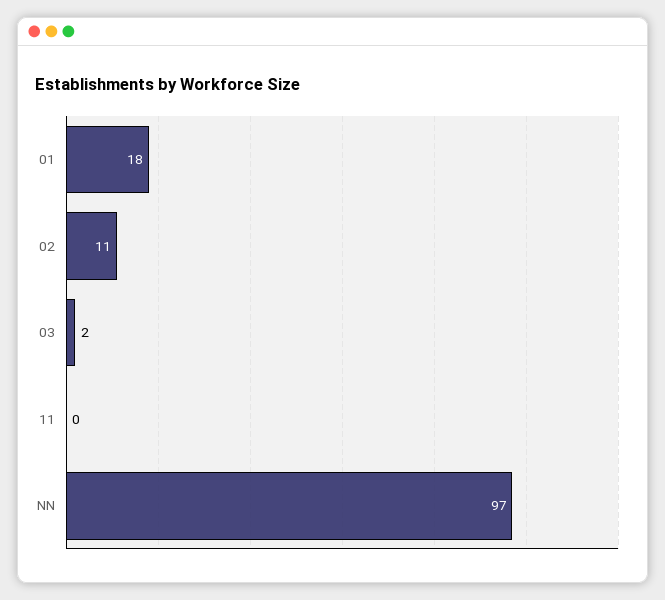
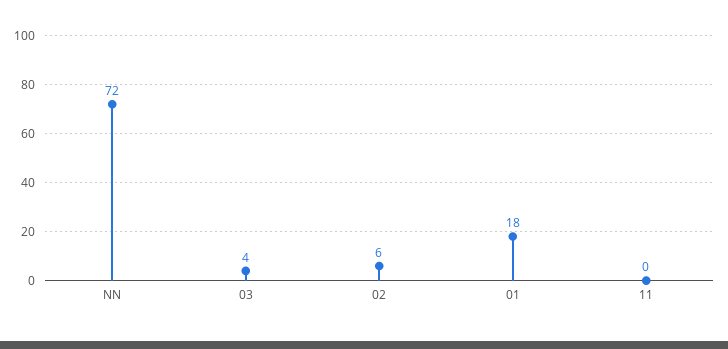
  {
    "01": 18,
-   "02": 11,
+   "02": 6,
-   "03": 2,
+   "03": 4,
    "11": 0,
-   "NN": 97
+   "NN": 72
  }

